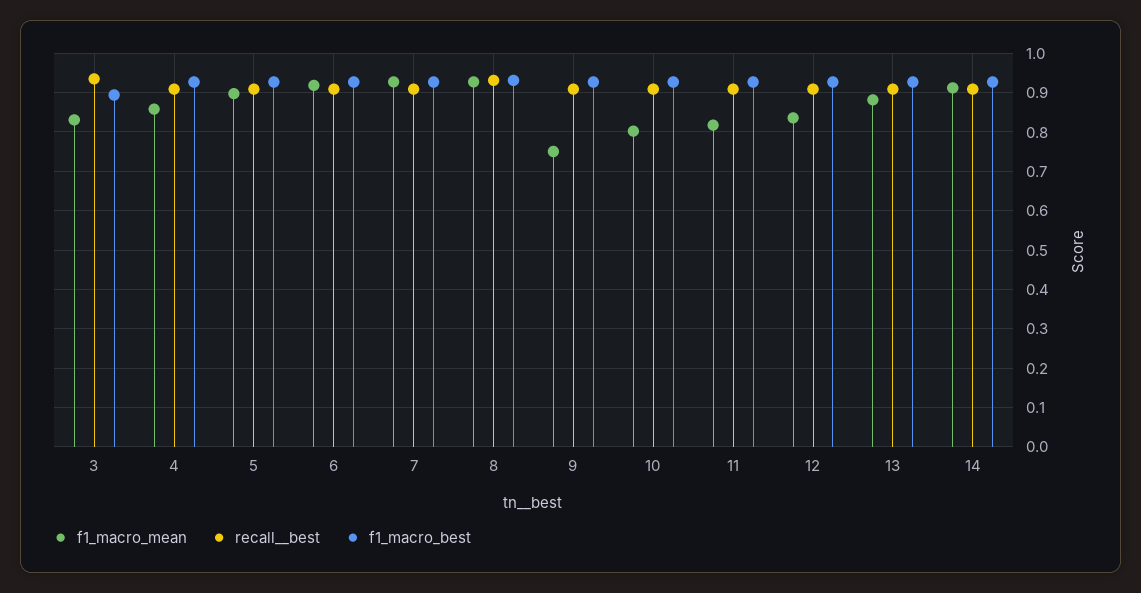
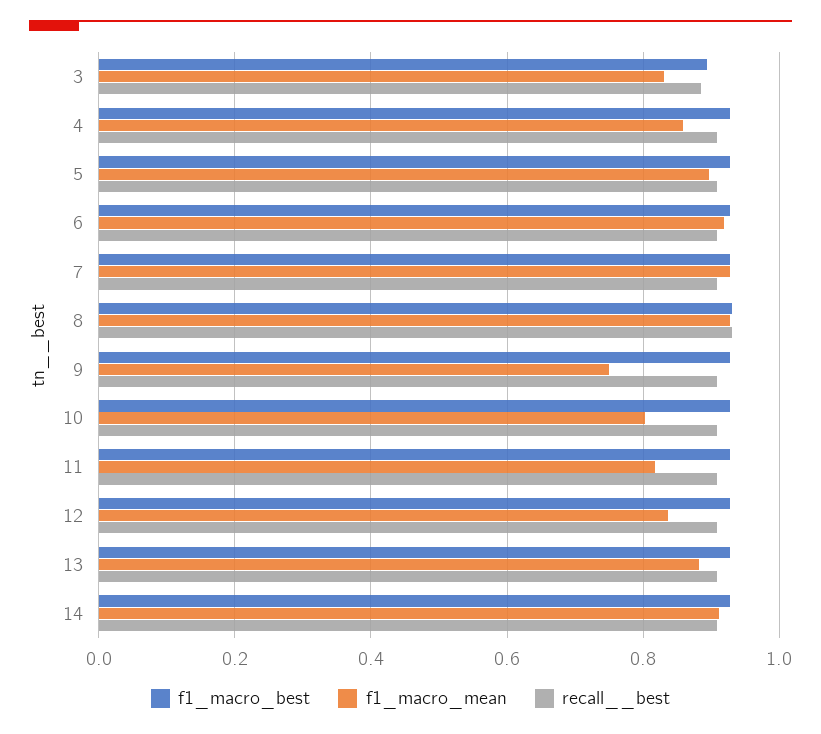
  {
    "f1_macro_mean": {
      "3": 0.84,
      "4": 0.86,
      "5": 0.9,
      "6": 0.92,
      "7": 0.92,
      "8": 0.92,
      "9": 0.76,
      "10": 0.8,
      "11": 0.82,
      "12": 0.84,
      "13": 0.88,
      "14": 0.92
    },
    "recall__best": {
-     "3": 0.94,
+     "3": 0.88,
      "4": 0.9,
      "5": 0.9,
      "6": 0.9,
      "7": 0.9,
      "8": 0.94,
      "9": 0.9,
      "10": 0.9,
      "11": 0.9,
      "12": 0.9,
      "13": 0.9,
      "14": 0.9
    },
    "f1_macro_best": {
      "3": 0.9,
      "4": 0.92,
      "5": 0.92,
      "6": 0.92,
      "7": 0.92,
      "8": 0.94,
      "9": 0.92,
      "10": 0.92,
      "11": 0.92,
      "12": 0.92,
      "13": 0.92,
      "14": 0.92
    }
  }

